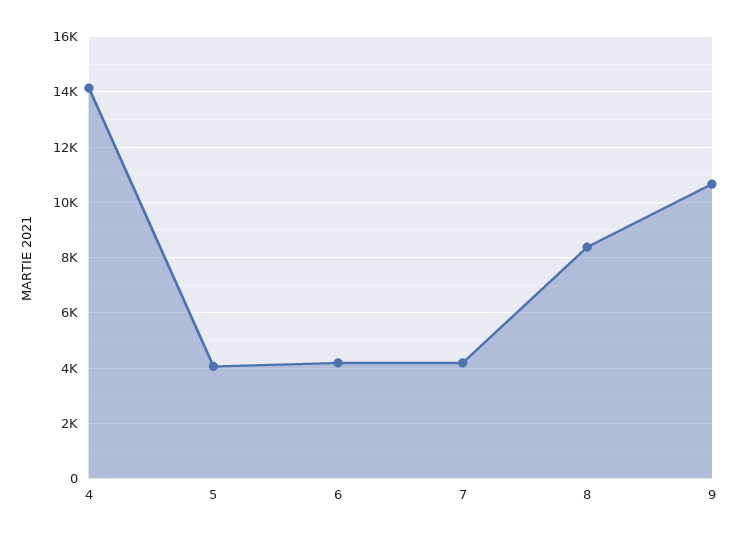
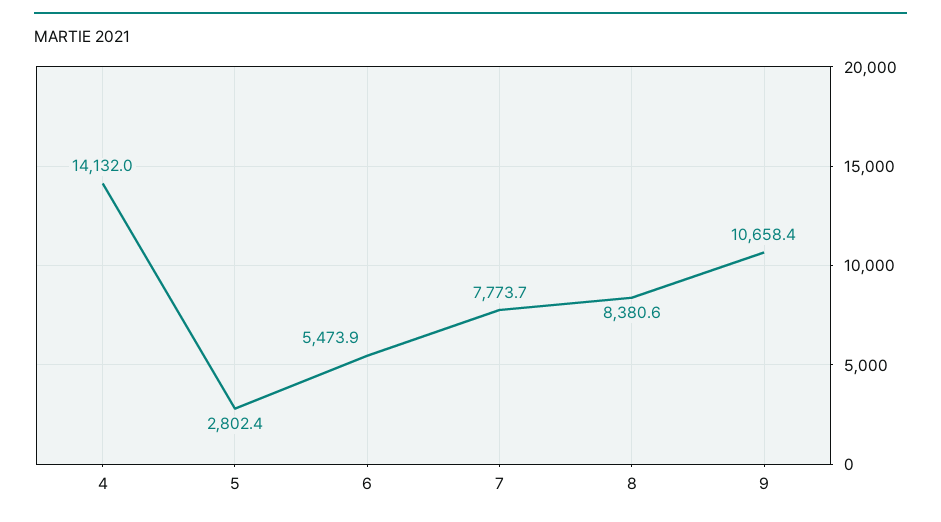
  {
    "4": 14132,
-   "5": 4000,
+   "5": 2802.4,
-   "6": 4250,
+   "6": 5473.9,
-   "7": 4250,
+   "7": 7773.7,
    "8": 8380.6,
    "9": 10658.4
  }

